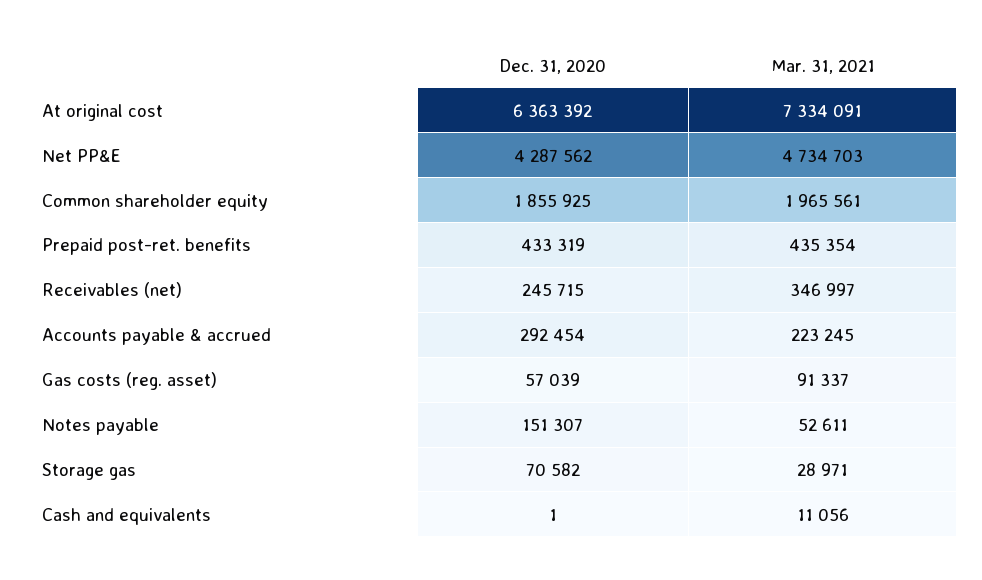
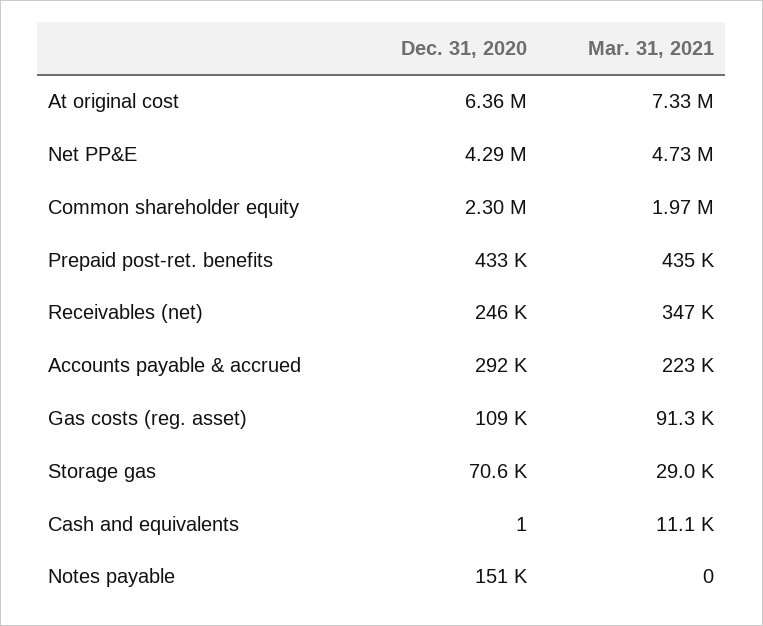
  {
    "Dec. 31, 2020": {
      "At original cost": 6363392,
      "Net PP&E": 4287562,
-     "Common shareholder equity": 1855925,
+     "Common shareholder equity": 2300000,
      "Prepaid post-ret. benefits": 433319,
      "Receivables (net)": 245715,
      "Accounts payable & accrued": 292454,
-     "Gas costs (reg. asset)": 57039,
+     "Gas costs (reg. asset)": 109000,
      "Notes payable": 151307,
      "Storage gas": 70582,
      "Cash and equivalents": 1
    },
    "Mar. 31, 2021": {
      "At original cost": 7334091,
      "Net PP&E": 4734703,
      "Common shareholder equity": 1965561,
      "Prepaid post-ret. benefits": 435354,
      "Receivables (net)": 346997,
      "Accounts payable & accrued": 223245,
      "Gas costs (reg. asset)": 91337,
-     "Notes payable": 52611,
+     "Notes payable": 0,
      "Storage gas": 28971,
      "Cash and equivalents": 11056
    }
  }

